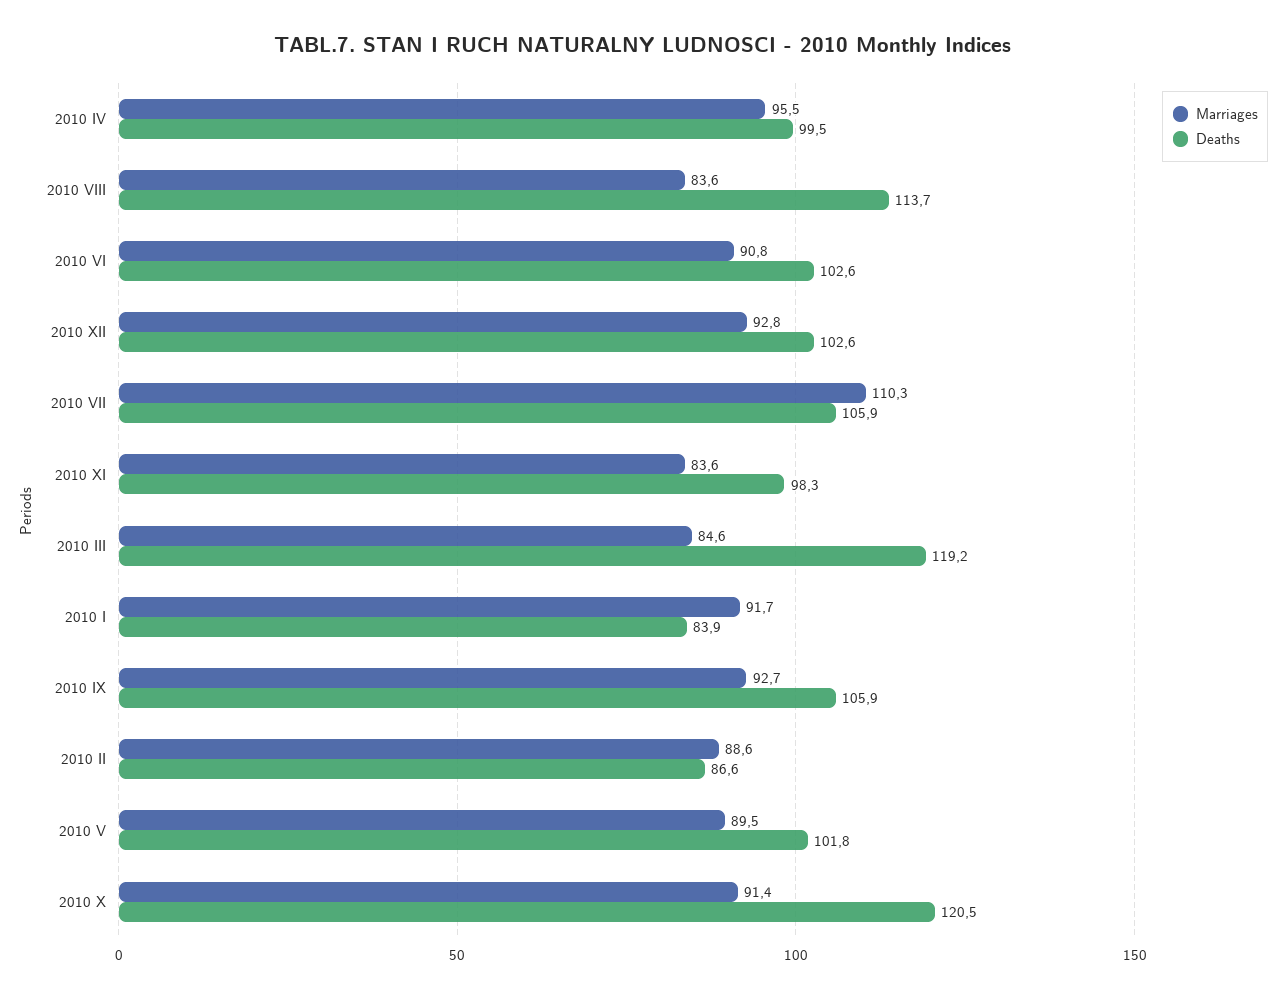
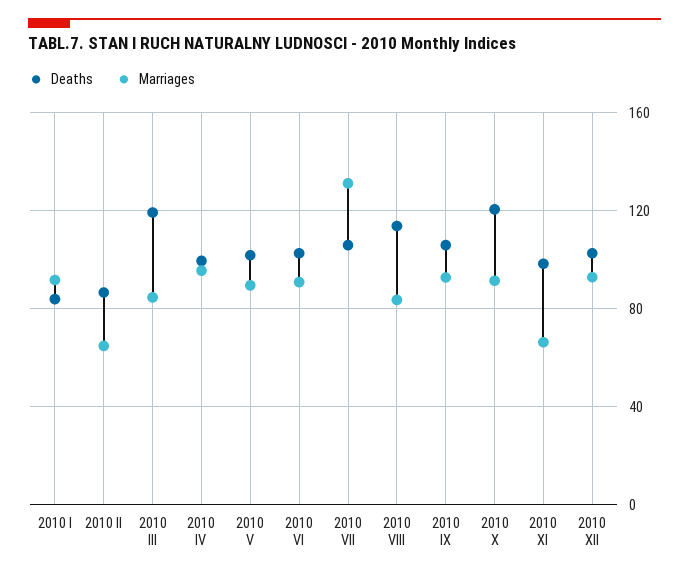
  {
    "Marriages": {
      "2010 IV": 95.5,
      "2010 VIII": 83.6,
      "2010 VI": 90.8,
      "2010 XII": 92.8,
-     "2010 VII": 110.3,
+     "2010 VII": 130,
-     "2010 XI": 83.6,
+     "2010 XI": 65,
      "2010 III": 84.6,
      "2010 I": 91.7,
      "2010 IX": 92.7,
-     "2010 II": 88.6,
+     "2010 II": 65,
      "2010 V": 89.5,
      "2010 X": 91.4
    },
    "Deaths": {
      "2010 IV": 99.5,
      "2010 VIII": 113.7,
      "2010 VI": 102.6,
      "2010 XII": 102.6,
      "2010 VII": 105.9,
      "2010 XI": 98.3,
      "2010 III": 119.2,
      "2010 I": 83.9,
      "2010 IX": 105.9,
      "2010 II": 86.6,
      "2010 V": 101.8,
      "2010 X": 120.5
    }
  }

